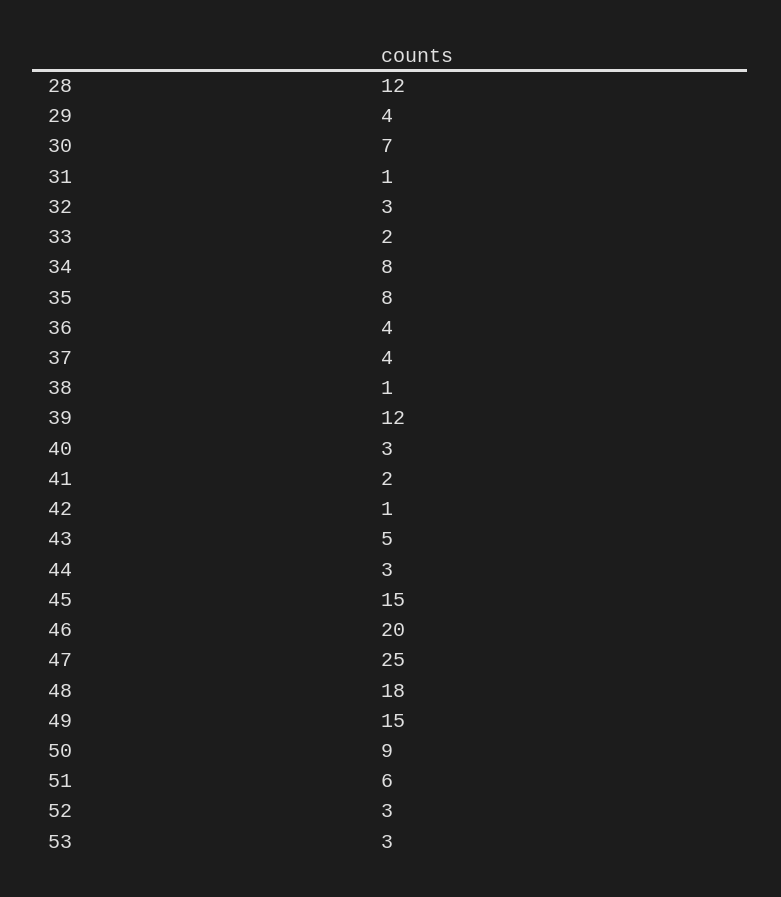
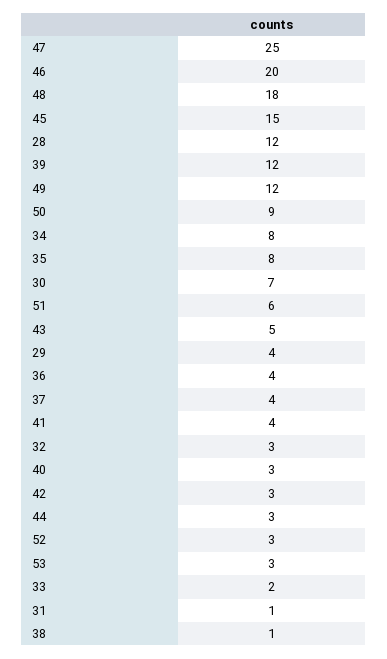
  {
    "28": 12,
    "29": 4,
    "30": 7,
    "31": 1,
    "32": 3,
    "33": 2,
    "34": 8,
    "35": 8,
    "36": 4,
    "37": 4,
    "38": 1,
    "39": 12,
    "40": 3,
-   "41": 2,
+   "41": 4,
-   "42": 1,
+   "42": 3,
    "43": 5,
    "44": 3,
    "45": 15,
    "46": 20,
    "47": 25,
    "48": 18,
-   "49": 15,
+   "49": 12,
    "50": 9,
    "51": 6,
    "52": 3,
    "53": 3
  }

